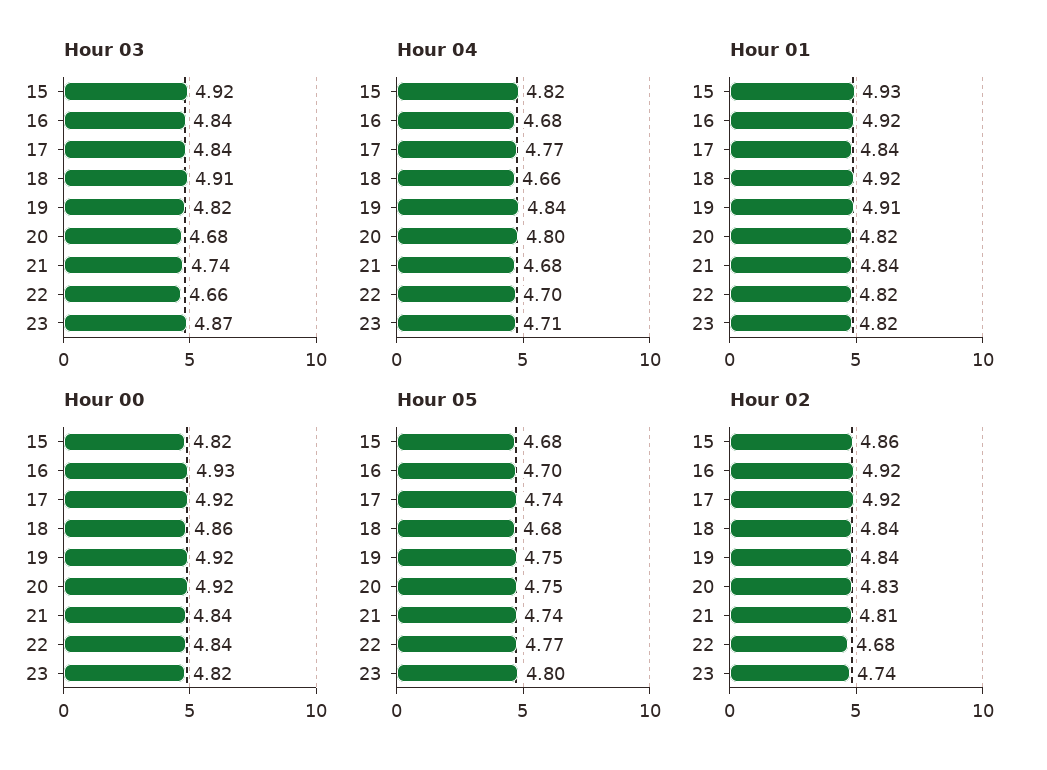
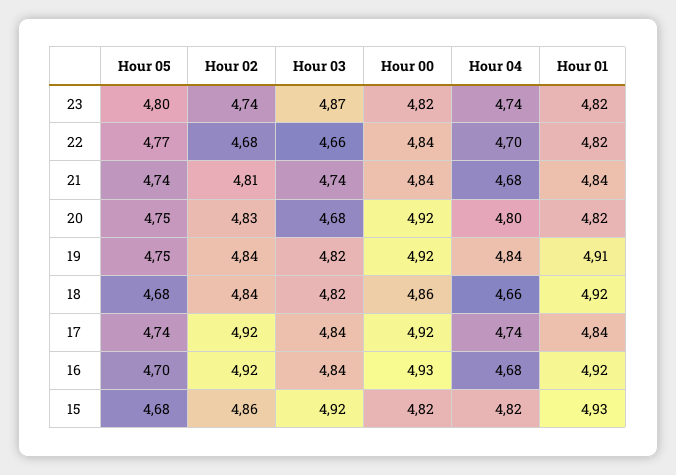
  {
    "Hour 03": {
      "15": 4.92,
      "16": 4.84,
      "17": 4.84,
-     "18": 4.91,
+     "18": 4.82,
      "19": 4.82,
      "20": 4.68,
      "21": 4.74,
      "22": 4.66,
      "23": 4.87
    },
    "Hour 04": {
      "15": 4.82,
      "16": 4.68,
-     "17": 4.77,
+     "17": 4.74,
      "18": 4.66,
      "19": 4.84,
      "20": 4.8,
      "21": 4.68,
      "22": 4.7,
-     "23": 4.71
+     "23": 4.74
    },
    "Hour 01": {
      "15": 4.93,
      "16": 4.92,
      "17": 4.84,
      "18": 4.92,
      "19": 4.91,
      "20": 4.82,
      "21": 4.84,
      "22": 4.82,
      "23": 4.82
    },
    "Hour 00": {
      "15": 4.82,
      "16": 4.93,
      "17": 4.92,
      "18": 4.86,
      "19": 4.92,
      "20": 4.92,
      "21": 4.84,
      "22": 4.84,
      "23": 4.82
    },
    "Hour 05": {
      "15": 4.68,
      "16": 4.7,
      "17": 4.74,
      "18": 4.68,
      "19": 4.75,
      "20": 4.75,
      "21": 4.74,
      "22": 4.77,
      "23": 4.8
    },
    "Hour 02": {
      "15": 4.86,
      "16": 4.92,
      "17": 4.92,
      "18": 4.84,
      "19": 4.84,
      "20": 4.83,
      "21": 4.81,
      "22": 4.68,
      "23": 4.74
    }
  }

